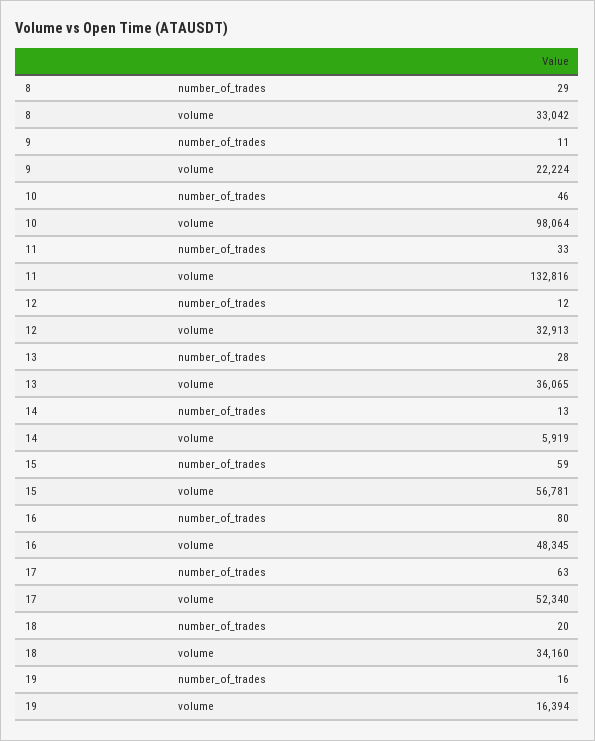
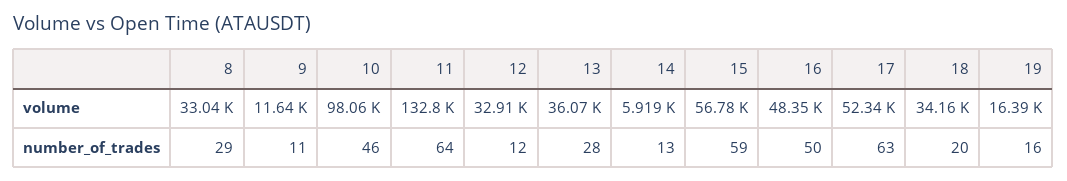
  {
    "8": {
      "number_of_trades": 29,
      "volume": 33042
    },
    "9": {
      "number_of_trades": 11,
-     "volume": 22224
+     "volume": 11640
    },
    "10": {
      "number_of_trades": 46,
      "volume": 98064
    },
    "11": {
-     "number_of_trades": 33,
+     "number_of_trades": 64,
      "volume": 132816
    },
    "12": {
      "number_of_trades": 12,
      "volume": 32913
    },
    "13": {
      "number_of_trades": 28,
      "volume": 36065
    },
    "14": {
      "number_of_trades": 13,
      "volume": 5919
    },
    "15": {
      "number_of_trades": 59,
      "volume": 56781
    },
    "16": {
-     "number_of_trades": 80,
+     "number_of_trades": 50,
      "volume": 48345
    },
    "17": {
      "number_of_trades": 63,
      "volume": 52340
    },
    "18": {
      "number_of_trades": 20,
      "volume": 34160
    },
    "19": {
      "number_of_trades": 16,
      "volume": 16394
    }
  }

